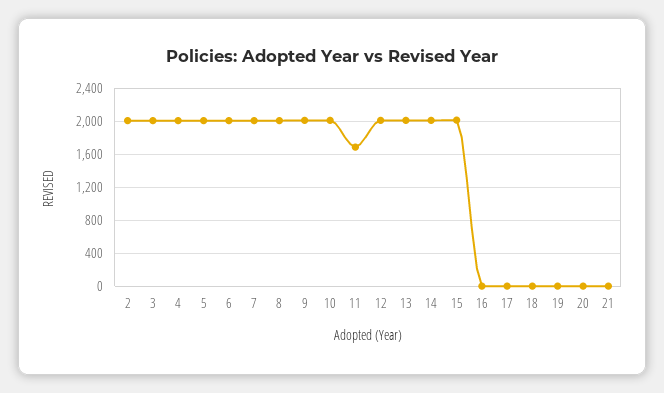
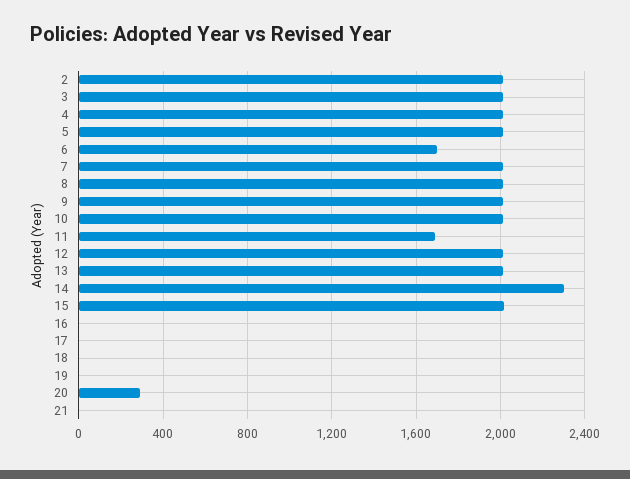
  {
    "2": 2000,
    "3": 2000,
    "4": 2000,
    "5": 2000,
-   "6": 2000,
+   "6": 1700,
    "7": 2000,
    "8": 2000,
    "9": 2000,
    "10": 2000,
    "11": 1700,
    "12": 2000,
    "13": 2000,
-   "14": 2000,
+   "14": 2300,
    "15": 2000,
    "16": 0,
    "17": 0,
    "18": 0,
    "19": 0,
-   "20": 0,
+   "20": 300,
    "21": 0
  }

